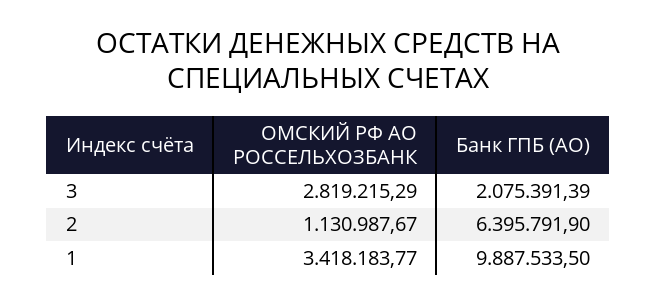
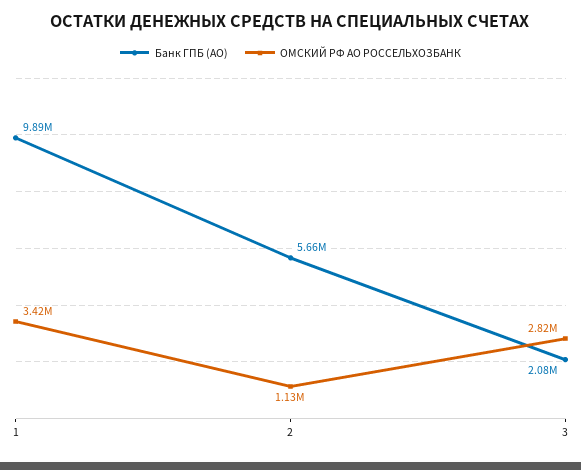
  {
    "ОМСКИЙ РФ АО РОССЕЛЬХОЗБАНК": {
      "3": 2819215.29,
      "2": 1130987.67,
      "1": 3418183.77
    },
    "Банк ГПБ (АО)": {
      "3": 2075391.39,
-     "2": 6395791.9,
+     "2": 5660000,
      "1": 9887533.5
    }
  }

